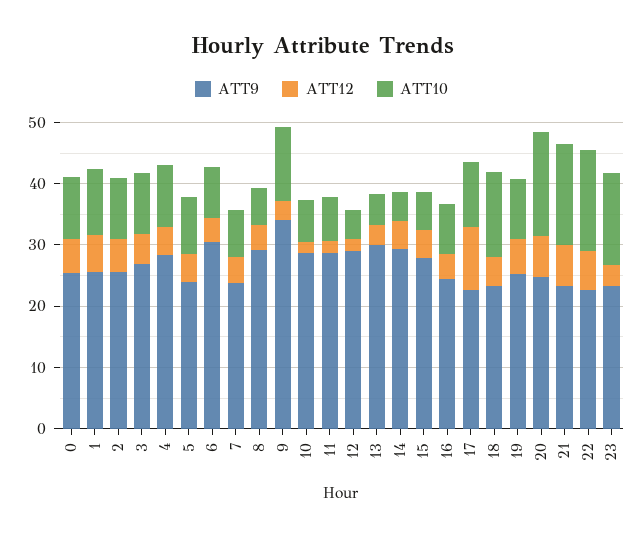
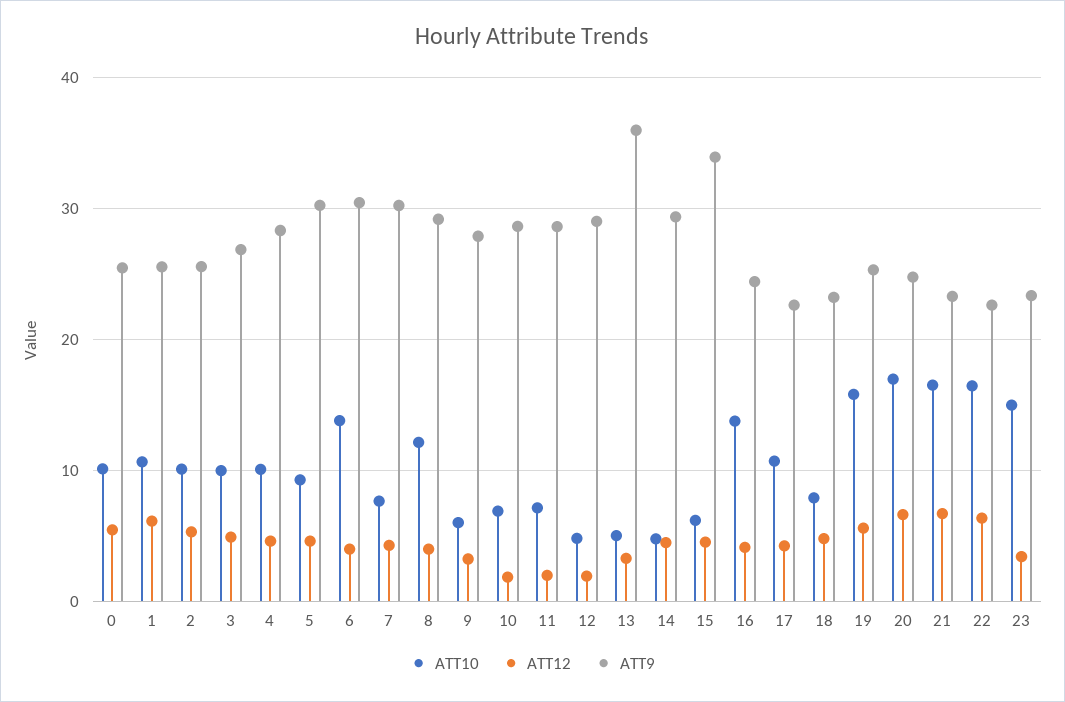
  {
    "ATT9": {
      "0": 25,
      "1": 26,
      "2": 26,
      "3": 27,
      "4": 28,
-     "5": 24,
+     "5": 30,
      "6": 30,
-     "7": 24,
+     "7": 30,
      "8": 29,
-     "9": 34,
+     "9": 28,
      "10": 29,
      "11": 29,
      "12": 29,
-     "13": 30,
+     "13": 36,
      "14": 29,
-     "15": 28,
+     "15": 34,
      "16": 24,
      "17": 23,
      "18": 23,
      "19": 25,
      "20": 25,
      "21": 23,
      "22": 23,
      "23": 23
    },
    "ATT12": {
      "0": 5,
      "1": 6,
      "2": 5,
      "3": 5,
      "4": 5,
      "5": 5,
      "6": 4,
      "7": 4,
      "8": 4,
      "9": 3,
      "10": 2,
      "11": 2,
      "12": 2,
      "13": 3,
      "14": 4,
      "15": 5,
      "16": 4,
-     "17": 10,
+     "17": 4,
      "18": 5,
      "19": 6,
      "20": 7,
      "21": 7,
      "22": 6,
      "23": 3
    },
    "ATT10": {
      "0": 10,
      "1": 11,
      "2": 10,
      "3": 10,
      "4": 10,
      "5": 9,
-     "6": 8,
+     "6": 14,
      "7": 8,
-     "8": 6,
+     "8": 12,
-     "9": 12,
+     "9": 6,
      "10": 7,
      "11": 7,
      "12": 5,
      "13": 5,
      "14": 5,
      "15": 6,
-     "16": 8,
+     "16": 14,
      "17": 11,
-     "18": 14,
+     "18": 8,
-     "19": 10,
+     "19": 16,
      "20": 17,
      "21": 17,
      "22": 16,
      "23": 15
    }
  }

